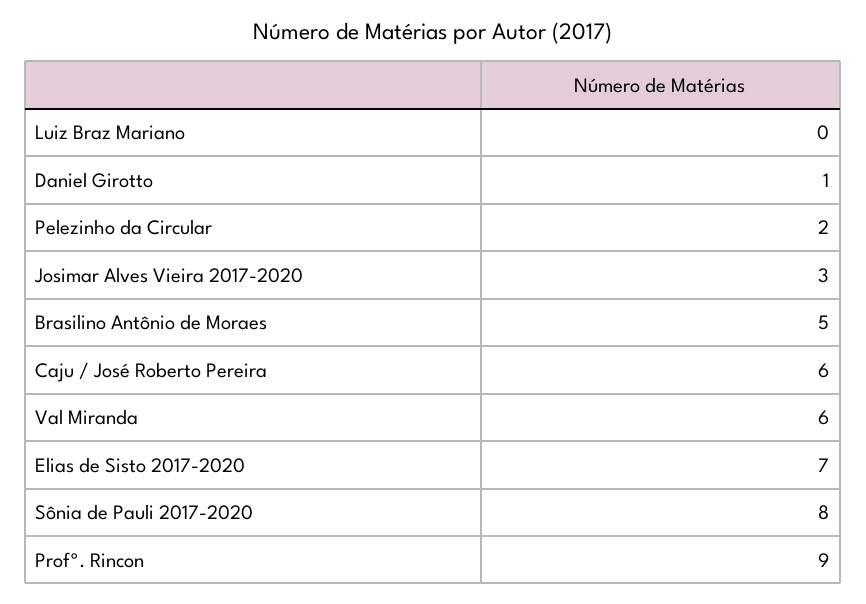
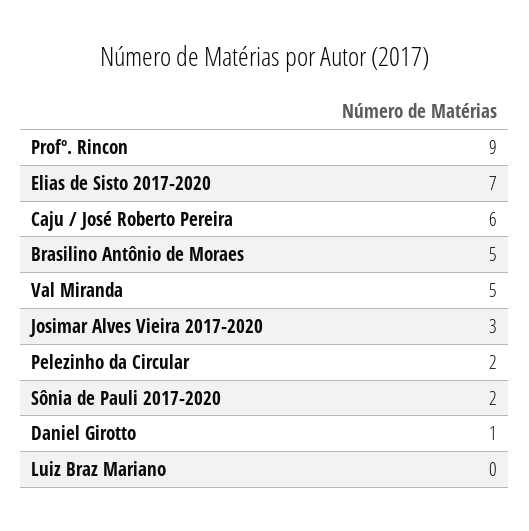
  {
    "Luiz Braz Mariano": 0,
    "Daniel Girotto": 1,
    "Pelezinho da Circular": 2,
    "Josimar Alves Vieira 2017-2020": 3,
    "Brasilino Antônio de Moraes": 5,
    "Caju / José Roberto Pereira": 6,
-   "Val Miranda": 6,
+   "Val Miranda": 5,
    "Elias de Sisto 2017-2020": 7,
-   "Sônia de Pauli 2017-2020": 8,
+   "Sônia de Pauli 2017-2020": 2,
    "Profº. Rincon": 9
  }

